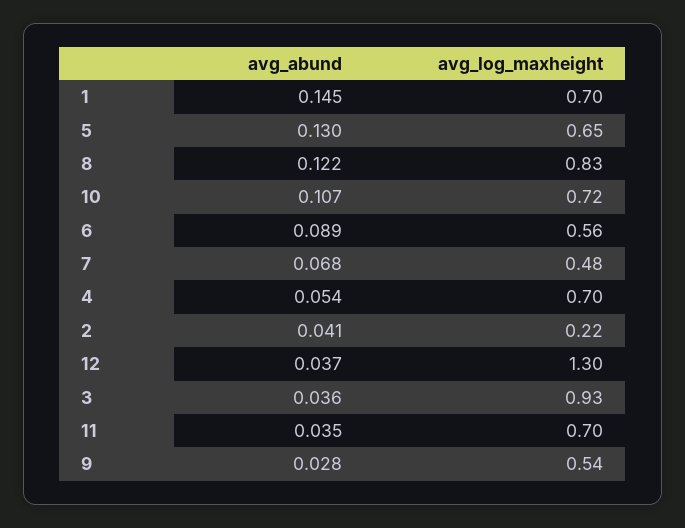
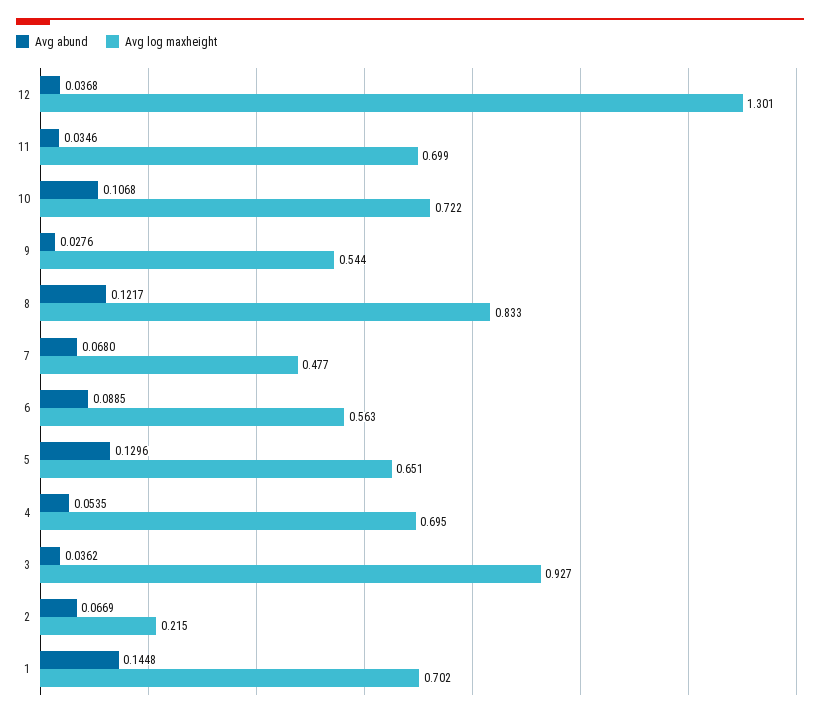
  {
    "avg_abund": {
      "1": 0.1448,
      "5": 0.1296,
      "8": 0.1217,
      "10": 0.1068,
      "6": 0.0885,
      "7": 0.068,
      "4": 0.0535,
-     "2": 0.041,
+     "2": 0.0669,
      "12": 0.0368,
      "3": 0.0362,
      "11": 0.0346,
      "9": 0.0276
    },
    "avg_log_maxheight": {
      "1": 0.702,
      "5": 0.651,
      "8": 0.833,
      "10": 0.722,
      "6": 0.563,
      "7": 0.477,
      "4": 0.695,
      "2": 0.215,
      "12": 1.301,
      "3": 0.927,
      "11": 0.699,
      "9": 0.544
    }
  }

